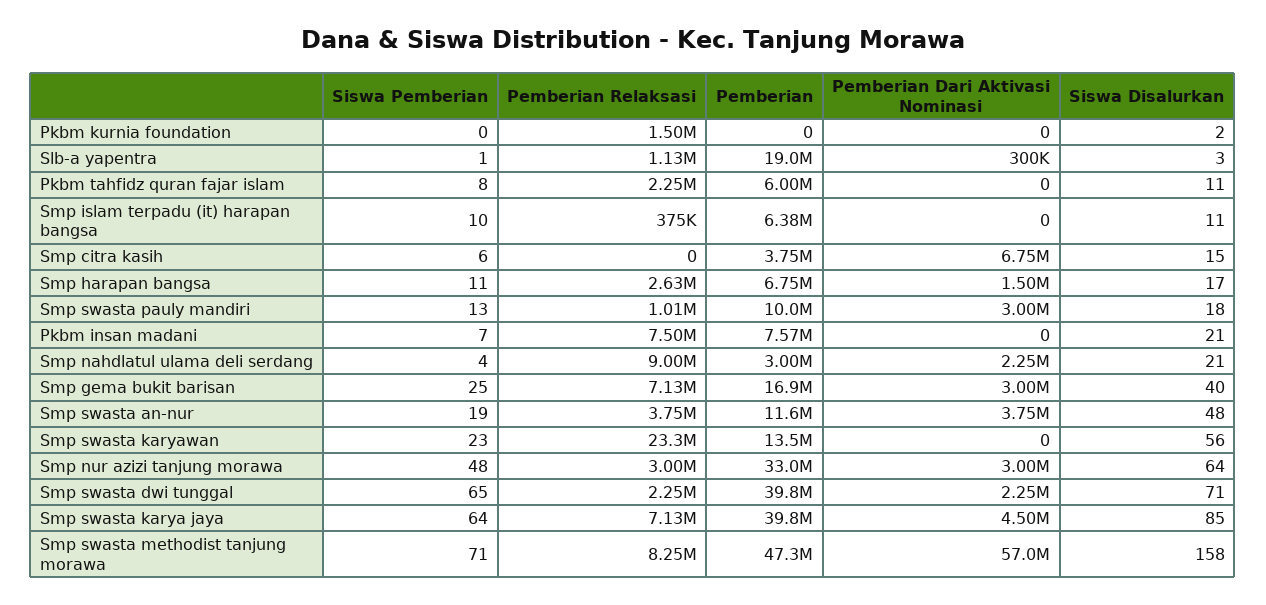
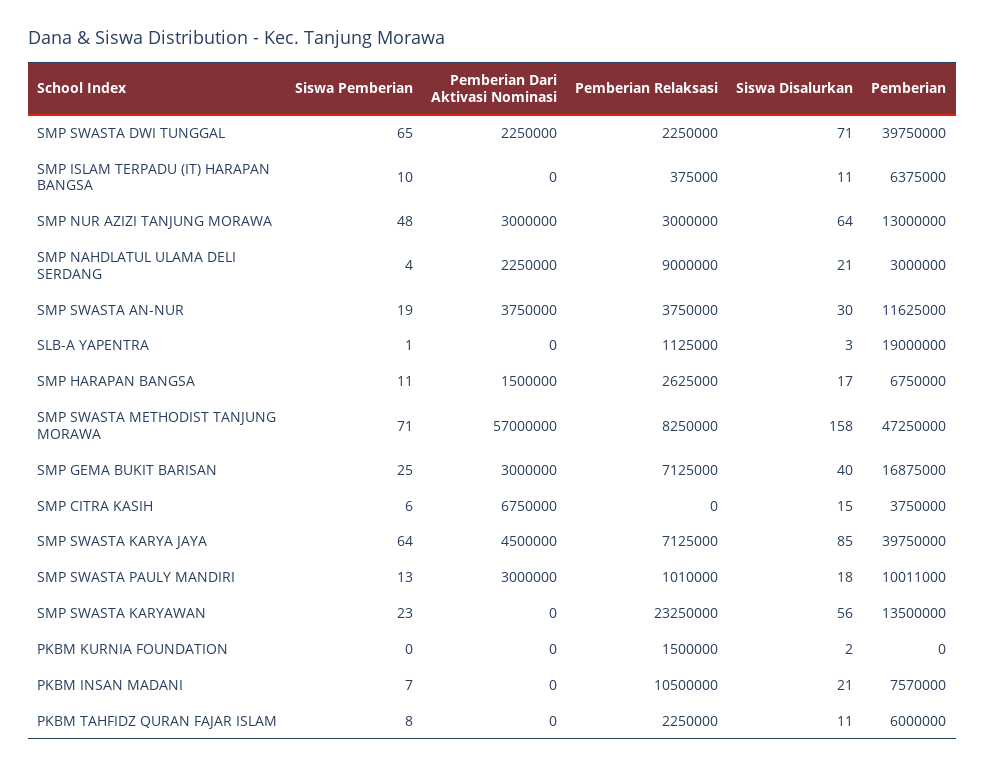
  {
    "Siswa Pemberian": {
      "Pkbm kurnia foundation": 0,
      "Slb-a yapentra": 1,
      "Pkbm tahfidz quran fajar islam": 8,
      "Smp islam terpadu (it) harapan bangsa": 10,
      "Smp citra kasih": 6,
      "Smp harapan bangsa": 11,
      "Smp swasta pauly mandiri": 13,
      "Pkbm insan madani": 7,
      "Smp nahdlatul ulama deli serdang": 4,
      "Smp gema bukit barisan": 25,
      "Smp swasta an-nur": 19,
      "Smp swasta karyawan": 23,
      "Smp nur azizi tanjung morawa": 48,
      "Smp swasta dwi tunggal": 65,
      "Smp swasta karya jaya": 64,
      "Smp swasta methodist tanjung morawa": 71
    },
    "Pemberian Relaksasi": {
      "Pkbm kurnia foundation": 1500000,
      "Slb-a yapentra": 1125000,
      "Pkbm tahfidz quran fajar islam": 2250000,
      "Smp islam terpadu (it) harapan bangsa": 375000,
      "Smp citra kasih": 0,
      "Smp harapan bangsa": 2625000,
      "Smp swasta pauly mandiri": 1010000,
-     "Pkbm insan madani": 7500000,
+     "Pkbm insan madani": 10500000,
      "Smp nahdlatul ulama deli serdang": 9000000,
      "Smp gema bukit barisan": 7125000,
      "Smp swasta an-nur": 3750000,
      "Smp swasta karyawan": 23250000,
      "Smp nur azizi tanjung morawa": 3000000,
      "Smp swasta dwi tunggal": 2250000,
      "Smp swasta karya jaya": 7125000,
      "Smp swasta methodist tanjung morawa": 8250000
    },
    "Pemberian": {
      "Pkbm kurnia foundation": 0,
      "Slb-a yapentra": 19000000,
      "Pkbm tahfidz quran fajar islam": 6000000,
      "Smp islam terpadu (it) harapan bangsa": 6375000,
      "Smp citra kasih": 3750000,
      "Smp harapan bangsa": 6750000,
      "Smp swasta pauly mandiri": 10011000,
      "Pkbm insan madani": 7570000,
      "Smp nahdlatul ulama deli serdang": 3000000,
      "Smp gema bukit barisan": 16875000,
      "Smp swasta an-nur": 11625000,
      "Smp swasta karyawan": 13500000,
-     "Smp nur azizi tanjung morawa": 33000000,
+     "Smp nur azizi tanjung morawa": 13000000,
      "Smp swasta dwi tunggal": 39750000,
      "Smp swasta karya jaya": 39750000,
      "Smp swasta methodist tanjung morawa": 47250000
    },
    "Pemberian Dari Aktivasi Nominasi": {
      "Pkbm kurnia foundation": 0,
-     "Slb-a yapentra": 300000,
+     "Slb-a yapentra": 0,
      "Pkbm tahfidz quran fajar islam": 0,
      "Smp islam terpadu (it) harapan bangsa": 0,
      "Smp citra kasih": 6750000,
      "Smp harapan bangsa": 1500000,
      "Smp swasta pauly mandiri": 3000000,
      "Pkbm insan madani": 0,
      "Smp nahdlatul ulama deli serdang": 2250000,
      "Smp gema bukit barisan": 3000000,
      "Smp swasta an-nur": 3750000,
      "Smp swasta karyawan": 0,
      "Smp nur azizi tanjung morawa": 3000000,
      "Smp swasta dwi tunggal": 2250000,
      "Smp swasta karya jaya": 4500000,
      "Smp swasta methodist tanjung morawa": 57000000
    },
    "Siswa Disalurkan": {
      "Pkbm kurnia foundation": 2,
      "Slb-a yapentra": 3,
      "Pkbm tahfidz quran fajar islam": 11,
      "Smp islam terpadu (it) harapan bangsa": 11,
      "Smp citra kasih": 15,
      "Smp harapan bangsa": 17,
      "Smp swasta pauly mandiri": 18,
      "Pkbm insan madani": 21,
      "Smp nahdlatul ulama deli serdang": 21,
      "Smp gema bukit barisan": 40,
-     "Smp swasta an-nur": 48,
+     "Smp swasta an-nur": 30,
      "Smp swasta karyawan": 56,
      "Smp nur azizi tanjung morawa": 64,
      "Smp swasta dwi tunggal": 71,
      "Smp swasta karya jaya": 85,
      "Smp swasta methodist tanjung morawa": 158
    }
  }

